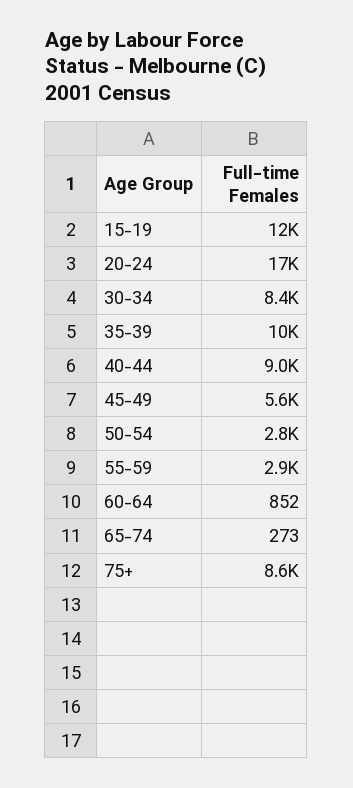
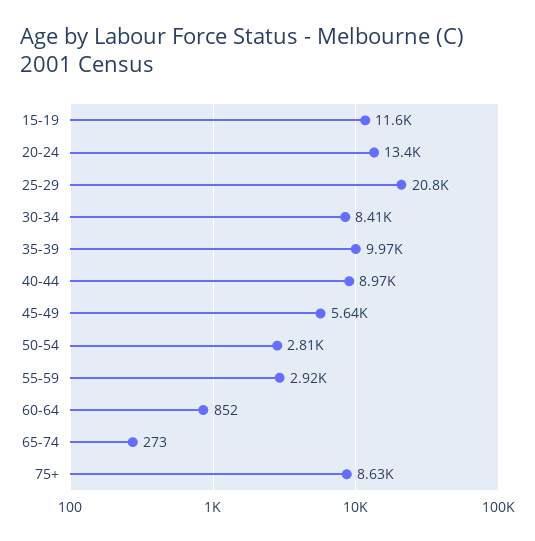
  {
    "15-19": 11600,
-   "20-24": 17000,
+   "20-24": 13400,
    "30-34": 8410,
    "35-39": 9970,
    "40-44": 8970,
    "45-49": 5640,
    "50-54": 2810,
    "55-59": 2920,
    "60-64": 852,
    "65-74": 273,
-   "75+": 8630
+   "75+": 8630,
+   "25-29": 20800
  }

